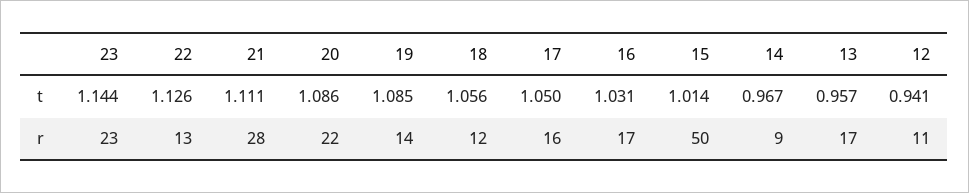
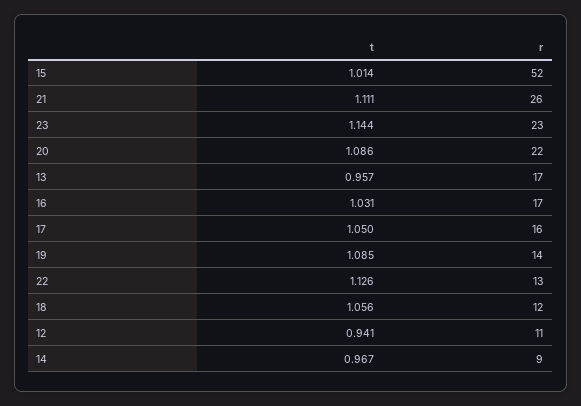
  {
    "23": {
      "t": 1.144,
      "r": 23
    },
    "22": {
      "t": 1.126,
      "r": 13
    },
    "21": {
      "t": 1.111,
-     "r": 28
+     "r": 26
    },
    "20": {
      "t": 1.086,
      "r": 22
    },
    "19": {
      "t": 1.085,
      "r": 14
    },
    "18": {
      "t": 1.056,
      "r": 12
    },
    "17": {
      "t": 1.05,
      "r": 16
    },
    "16": {
      "t": 1.031,
      "r": 17
    },
    "15": {
      "t": 1.014,
-     "r": 50
+     "r": 52
    },
    "14": {
      "t": 0.967,
      "r": 9
    },
    "13": {
      "t": 0.957,
      "r": 17
    },
    "12": {
      "t": 0.941,
      "r": 11
    }
  }

